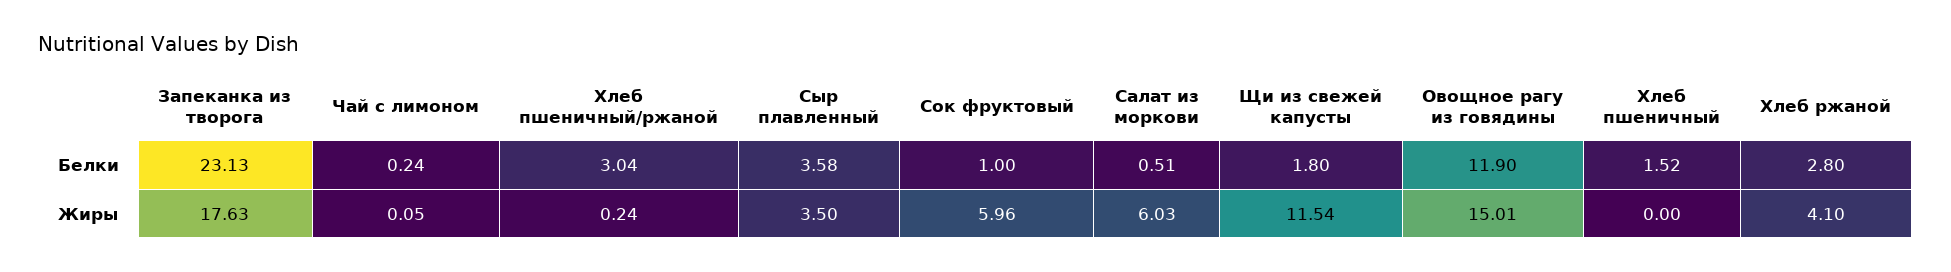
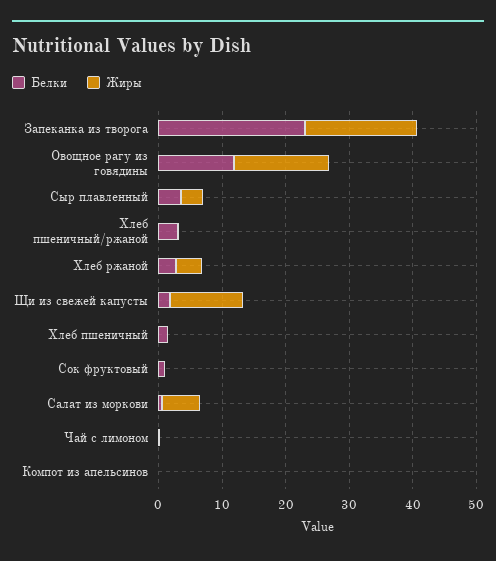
  {
    "Белки": {
      "Запеканка из творога": 23.13,
      "Чай с лимоном": 0.24,
      "Хлеб пшеничный/ржаной": 3.04,
      "Сыр плавленный": 3.58,
      "Сок фруктовый": 1,
      "Салат из моркови": 0.51,
      "Щи из свежей капусты": 1.8,
      "Овощное рагу из говядины": 11.9,
      "Хлеб пшеничный": 1.52,
-     "Хлеб ржаной": 2.8
+     "Хлеб ржаной": 2.8,
+     "Компот из апельсинов": 0
    },
    "Жиры": {
      "Запеканка из творога": 17.63,
      "Чай с лимоном": 0.05,
      "Хлеб пшеничный/ржаной": 0.24,
      "Сыр плавленный": 3.5,
-     "Сок фруктовый": 5.96,
+     "Сок фруктовый": 0,
      "Салат из моркови": 6.03,
      "Щи из свежей капусты": 11.54,
      "Овощное рагу из говядины": 15.01,
      "Хлеб пшеничный": 0,
-     "Хлеб ржаной": 4.1
+     "Хлеб ржаной": 4.1,
+     "Компот из апельсинов": 0
    }
  }

